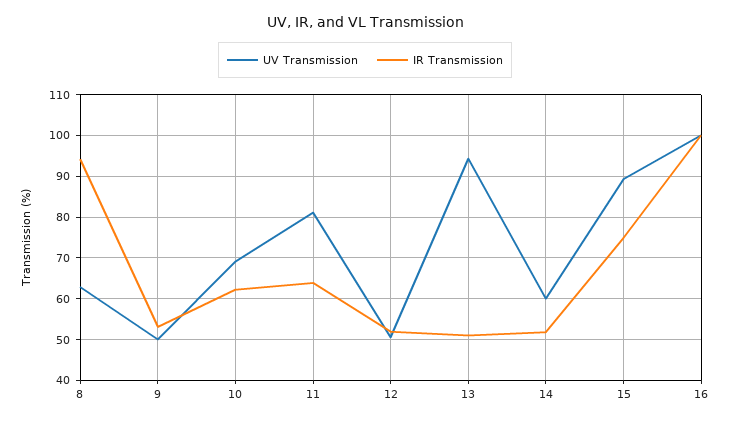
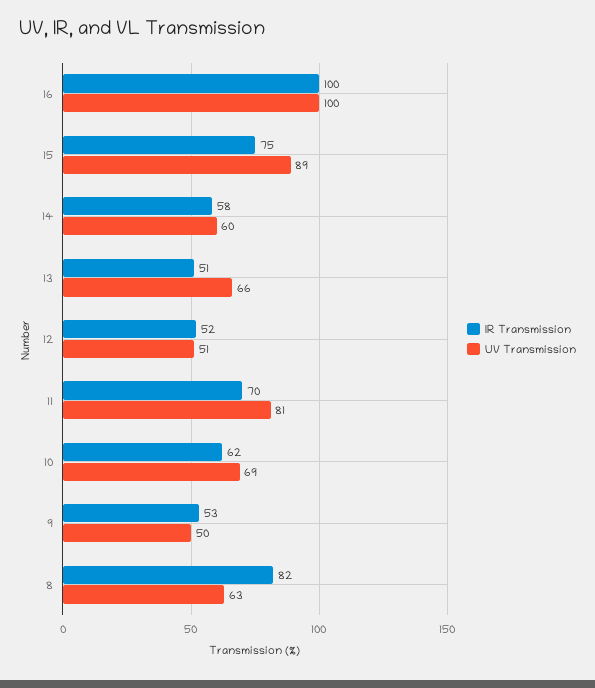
  {
    "UV Transmission": {
      "8": 63,
      "9": 50,
      "10": 69,
      "11": 81,
      "12": 51,
-     "13": 94,
+     "13": 66,
      "14": 60,
      "15": 89,
      "16": 100
    },
    "IR Transmission": {
-     "8": 94,
+     "8": 82,
      "9": 53,
      "10": 62,
-     "11": 64,
+     "11": 70,
      "12": 52,
      "13": 51,
-     "14": 52,
+     "14": 58,
      "15": 75,
      "16": 100
    }
  }

